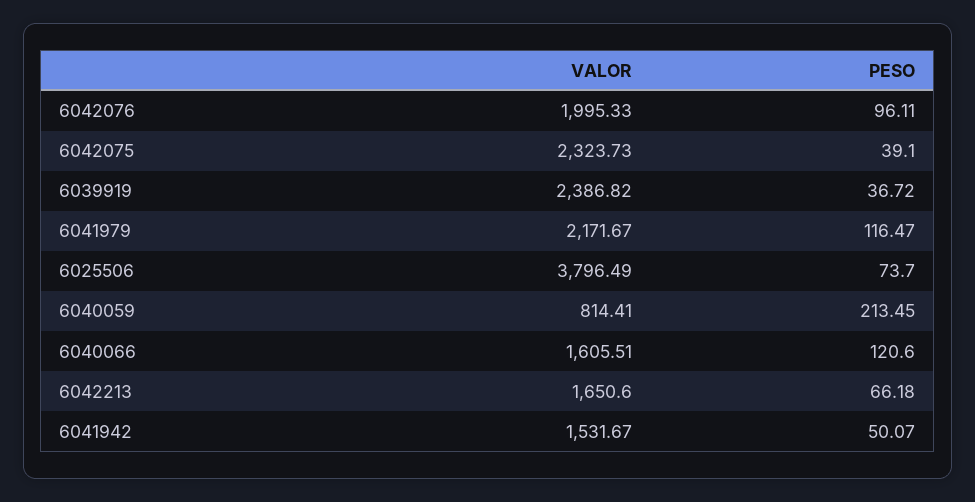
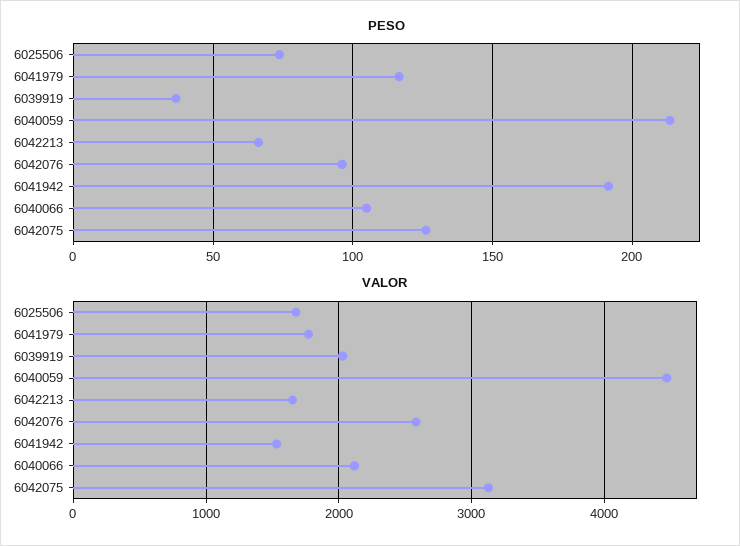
  {
    "VALOR": {
-     "6042076": 1995.33,
+     "6042076": 2600,
-     "6042075": 2323.73,
+     "6042075": 3100,
-     "6039919": 2386.82,
+     "6039919": 2000,
-     "6041979": 2171.67,
+     "6041979": 1800,
-     "6025506": 3796.49,
+     "6025506": 1700,
-     "6040059": 814.41,
+     "6040059": 4500,
-     "6040066": 1605.51,
+     "6040066": 2100,
      "6042213": 1650.6,
      "6041942": 1531.67
    },
    "PESO": {
      "6042076": 96.11,
-     "6042075": 39.1,
+     "6042075": 125,
      "6039919": 36.72,
      "6041979": 116.47,
      "6025506": 73.7,
      "6040059": 213.45,
-     "6040066": 120.6,
+     "6040066": 105,
      "6042213": 66.18,
-     "6041942": 50.07
+     "6041942": 190
    }
  }

